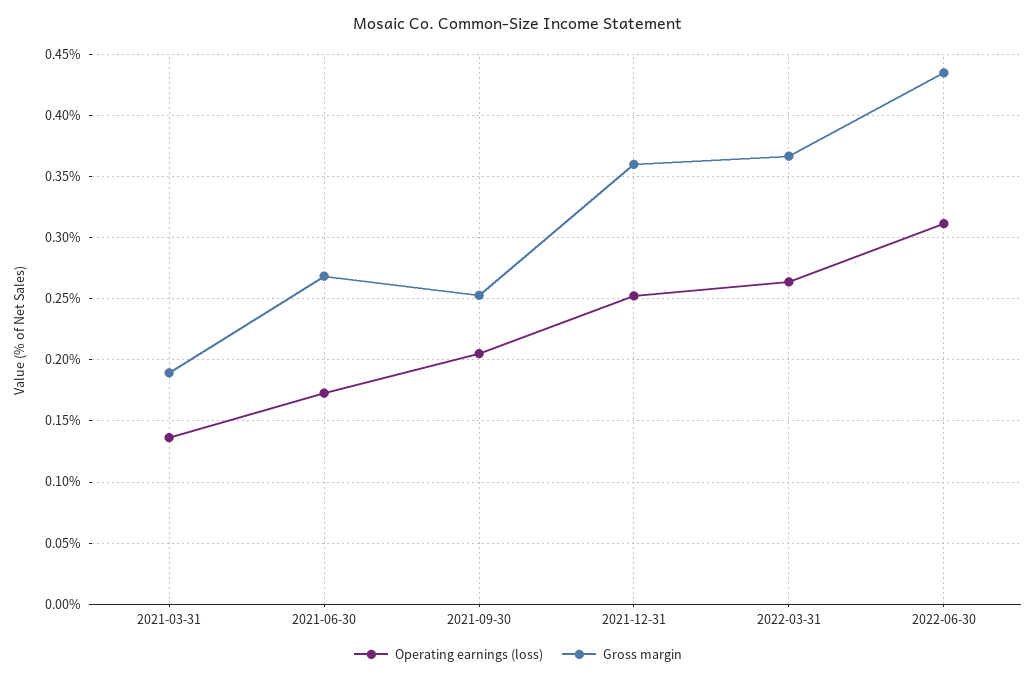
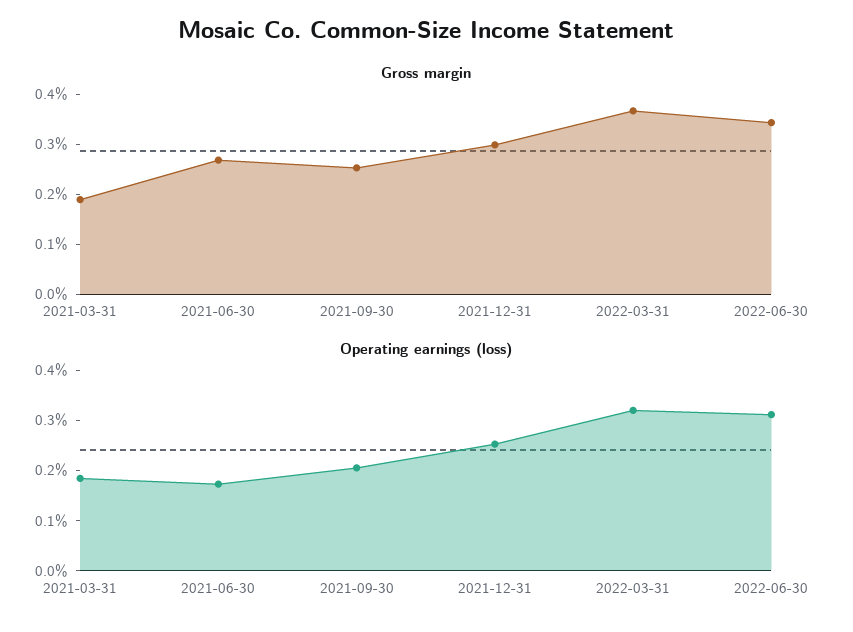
  {
    "Operating earnings (loss)": {
-     "2021-03-31": 0.135,
+     "2021-03-31": 0.18,
      "2021-06-30": 0.175,
      "2021-09-30": 0.205,
      "2021-12-31": 0.255,
-     "2022-03-31": 0.265,
+     "2022-03-31": 0.32,
      "2022-06-30": 0.31
    },
    "Gross margin": {
      "2021-03-31": 0.19,
      "2021-06-30": 0.27,
      "2021-09-30": 0.255,
-     "2021-12-31": 0.36,
+     "2021-12-31": 0.3,
      "2022-03-31": 0.365,
-     "2022-06-30": 0.435
+     "2022-06-30": 0.34
    }
  }

